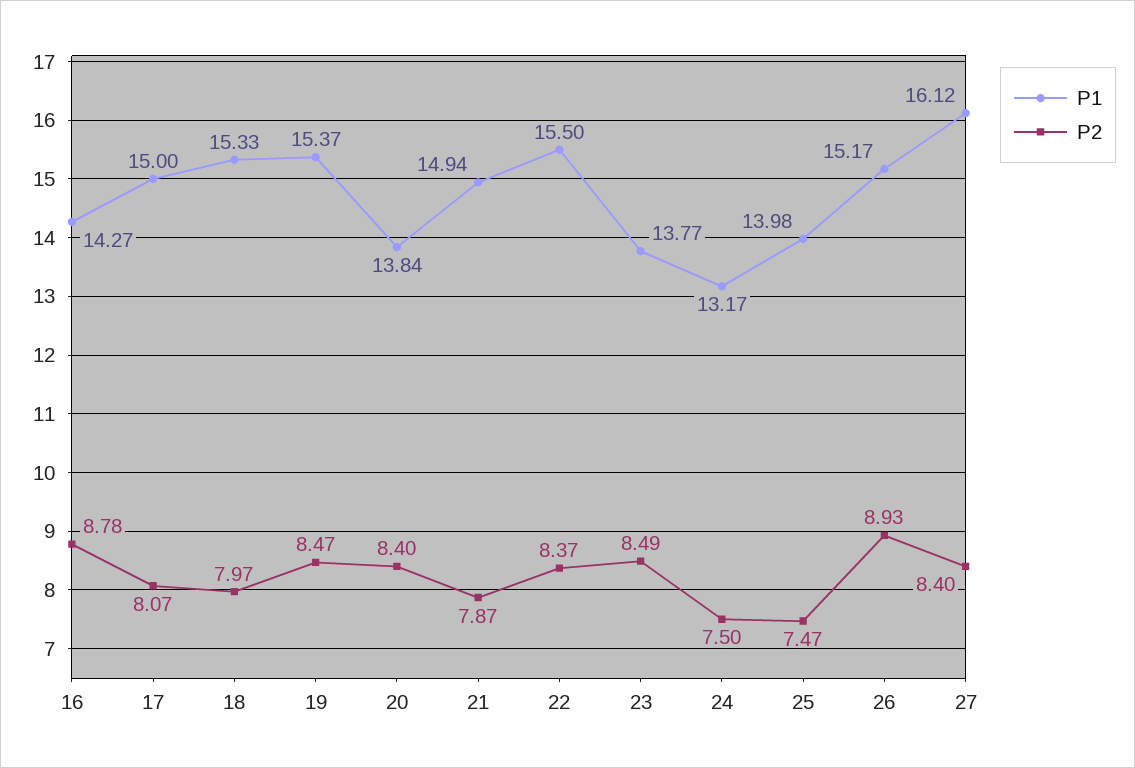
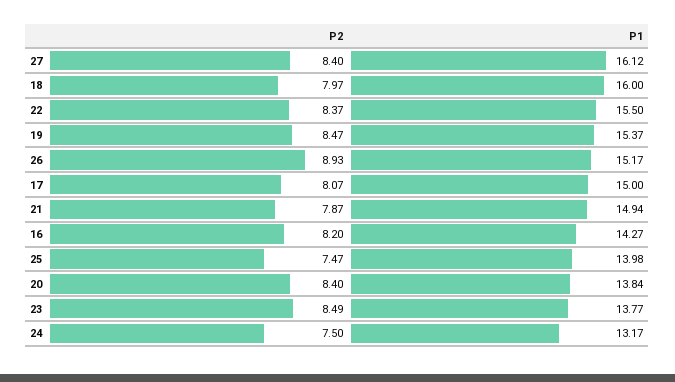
  {
    "P1": {
      "16": 14.27,
      "17": 15,
-     "18": 15.33,
+     "18": 16,
      "19": 15.37,
      "20": 13.84,
      "21": 14.94,
      "22": 15.5,
      "23": 13.77,
      "24": 13.17,
      "25": 13.98,
      "26": 15.17,
      "27": 16.12
    },
    "P2": {
-     "16": 8.78,
+     "16": 8.2,
      "17": 8.07,
      "18": 7.97,
      "19": 8.47,
      "20": 8.4,
      "21": 7.87,
      "22": 8.37,
      "23": 8.49,
      "24": 7.5,
      "25": 7.47,
      "26": 8.93,
      "27": 8.4
    }
  }

